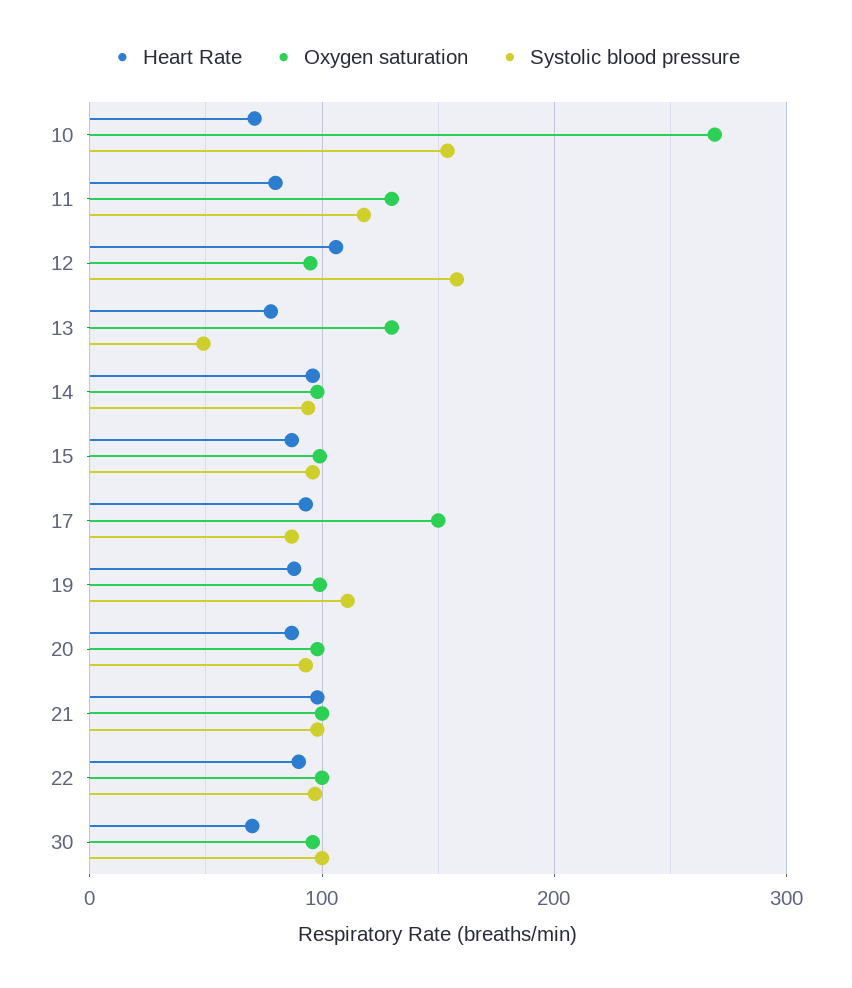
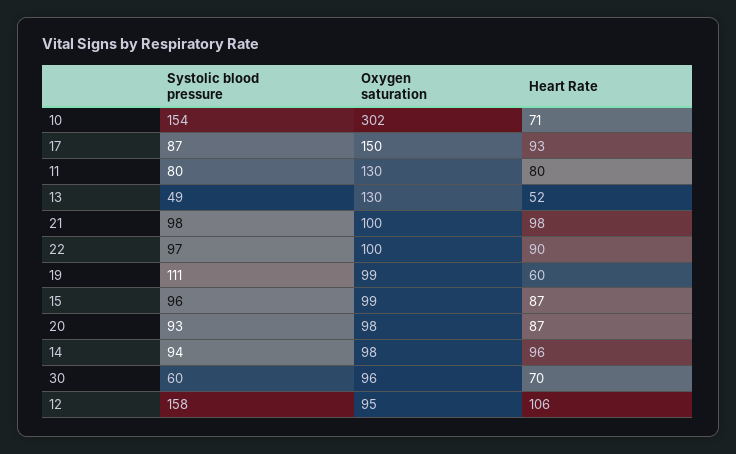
  {
    "Heart Rate": {
      "10": 71,
      "11": 80,
      "12": 106,
-     "13": 80,
+     "13": 52,
      "14": 96,
      "15": 87,
      "17": 93,
-     "19": 90,
+     "19": 60,
      "20": 87,
      "21": 98,
      "22": 90,
      "30": 70
    },
    "Oxygen saturation": {
-     "10": 270,
+     "10": 302,
      "11": 130,
      "12": 95,
      "13": 130,
      "14": 98,
      "15": 99,
      "17": 150,
      "19": 99,
      "20": 98,
      "21": 100,
      "22": 100,
      "30": 96
    },
    "Systolic blood pressure": {
      "10": 154,
-     "11": 120,
+     "11": 80,
      "12": 158,
      "13": 49,
      "14": 94,
      "15": 96,
      "17": 87,
      "19": 111,
      "20": 93,
      "21": 98,
      "22": 97,
-     "30": 100
+     "30": 60
    }
  }

